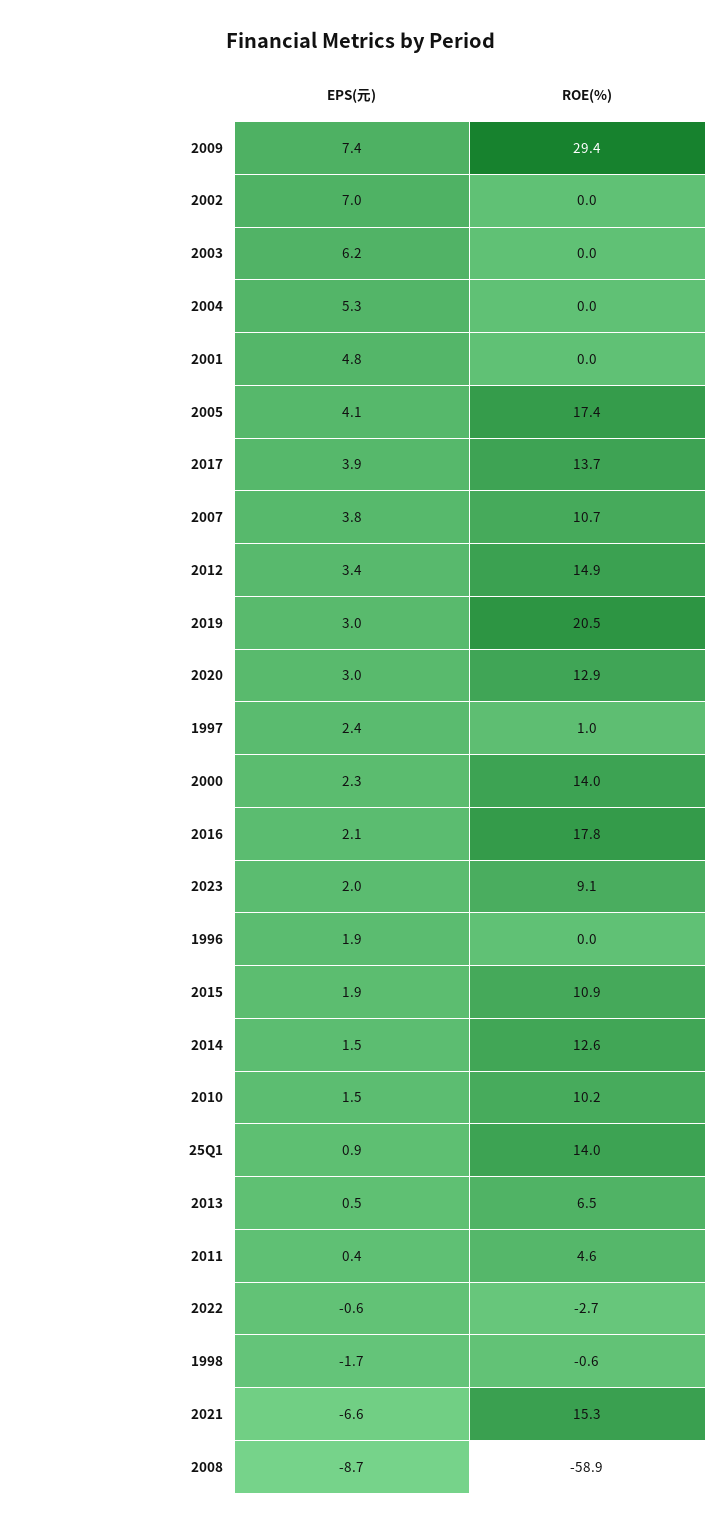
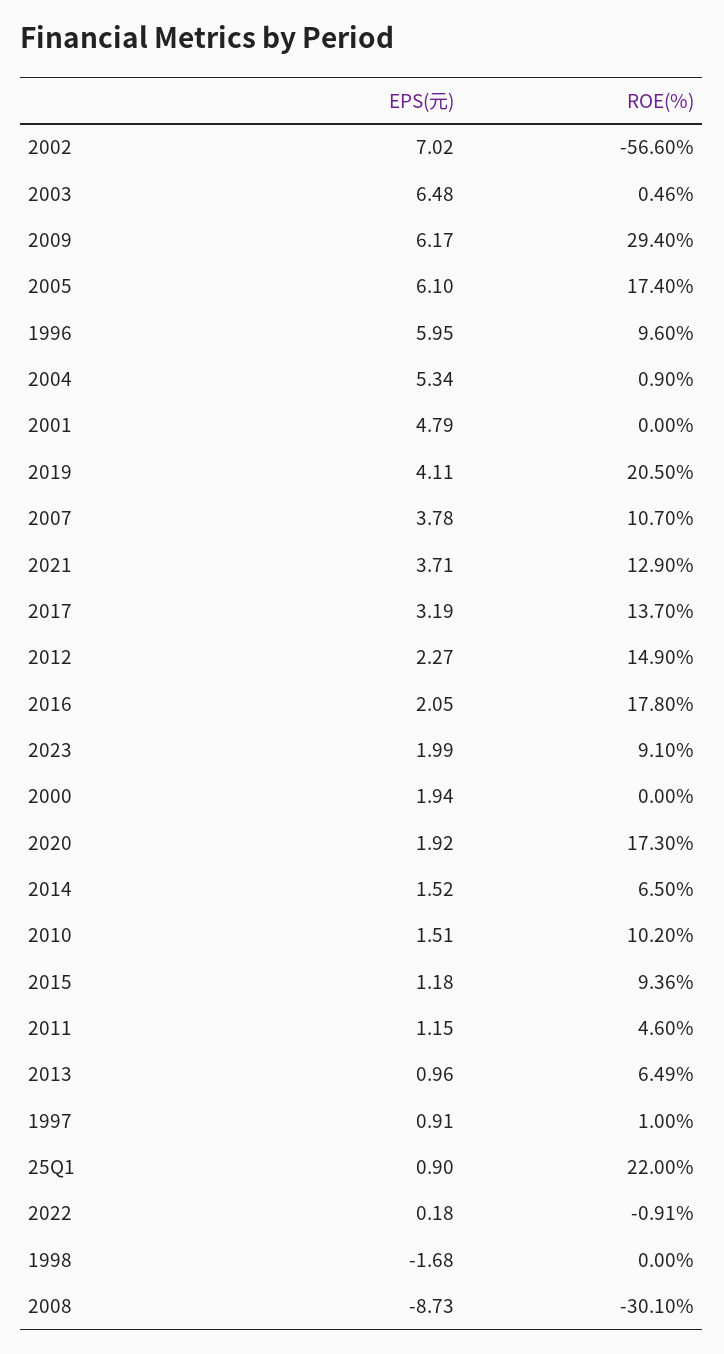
  {
    "EPS(元)": {
-     "2009": 7.4,
+     "2009": 6.17,
      "2002": 7.02,
-     "2003": 6.2,
+     "2003": 6.48,
      "2004": 5.34,
      "2001": 4.79,
-     "2005": 4.1,
+     "2005": 6.1,
-     "2017": 3.9,
+     "2017": 3.19,
      "2007": 3.78,
-     "2012": 3.4,
+     "2012": 2.27,
-     "2019": 3,
+     "2019": 4.11,
-     "2020": 3,
+     "2020": 1.92,
-     "1997": 2.4,
+     "1997": 0.91,
-     "2000": 2.3,
+     "2000": 1.94,
      "2016": 2.05,
      "2023": 1.99,
-     "1996": 1.9,
+     "1996": 5.95,
-     "2015": 1.9,
+     "2015": 1.18,
      "2014": 1.52,
      "2010": 1.51,
      "25Q1": 0.9,
-     "2013": 0.5,
+     "2013": 0.96,
-     "2011": 0.4,
+     "2011": 1.15,
-     "2022": -0.6,
+     "2022": 0.18,
      "1998": -1.68,
-     "2021": -6.6,
+     "2021": 3.71,
      "2008": -8.73
    },
    "ROE(%)": {
      "2009": 29.4,
-     "2002": 0,
+     "2002": -56.6,
-     "2003": 0,
+     "2003": 0.46,
-     "2004": 0,
+     "2004": 0.9,
      "2001": 0,
      "2005": 17.4,
      "2017": 13.7,
      "2007": 10.7,
      "2012": 14.9,
      "2019": 20.5,
-     "2020": 12.9,
+     "2020": 17.3,
      "1997": 1,
-     "2000": 14,
+     "2000": 0,
      "2016": 17.8,
      "2023": 9.1,
-     "1996": 0,
+     "1996": 9.6,
-     "2015": 10.9,
+     "2015": 9.36,
-     "2014": 12.6,
+     "2014": 6.5,
      "2010": 10.2,
-     "25Q1": 14,
+     "25Q1": 22,
      "2013": 6.49,
      "2011": 4.6,
-     "2022": -2.7,
+     "2022": -0.91,
-     "1998": -0.6,
+     "1998": 0,
-     "2021": 15.3,
+     "2021": 12.9,
-     "2008": -58.9
+     "2008": -30.1
    }
  }

